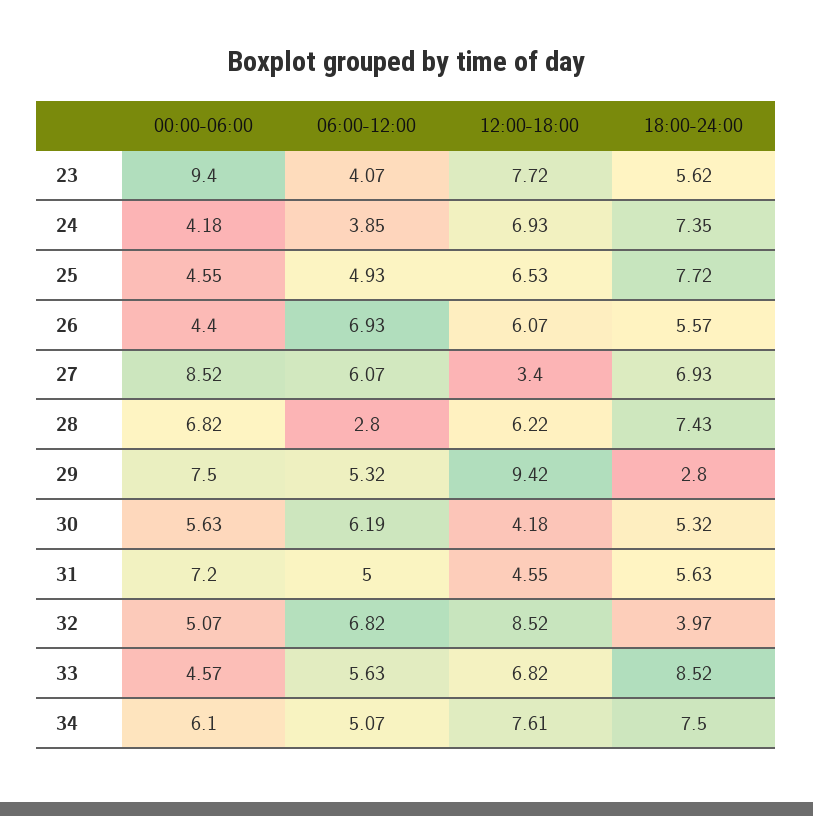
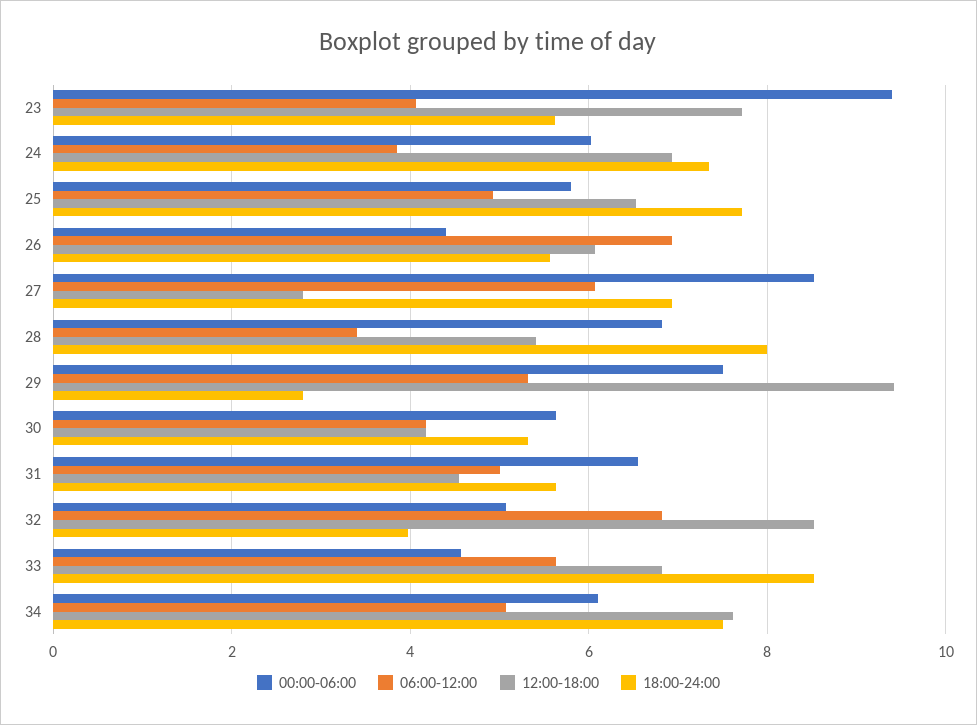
  {
    "00:00-06:00": {
      "23": 9.4,
-     "24": 4.18,
+     "24": 6,
-     "25": 4.55,
+     "25": 5.8,
      "26": 4.4,
      "27": 8.52,
      "28": 6.82,
      "29": 7.5,
      "30": 5.63,
-     "31": 7.2,
+     "31": 6.6,
      "32": 5.07,
      "33": 4.57,
      "34": 6.1
    },
    "06:00-12:00": {
      "23": 4.07,
      "24": 3.85,
      "25": 4.93,
      "26": 6.93,
      "27": 6.07,
-     "28": 2.8,
+     "28": 3.4,
      "29": 5.32,
-     "30": 6.19,
+     "30": 4.2,
      "31": 5,
      "32": 6.82,
      "33": 5.63,
      "34": 5.07
    },
    "12:00-18:00": {
      "23": 7.72,
      "24": 6.93,
      "25": 6.53,
      "26": 6.07,
-     "27": 3.4,
+     "27": 2.8,
-     "28": 6.22,
+     "28": 5.4,
      "29": 9.42,
      "30": 4.18,
      "31": 4.55,
      "32": 8.52,
      "33": 6.82,
      "34": 7.61
    },
    "18:00-24:00": {
      "23": 5.62,
      "24": 7.35,
      "25": 7.72,
      "26": 5.57,
      "27": 6.93,
-     "28": 7.43,
+     "28": 8,
      "29": 2.8,
      "30": 5.32,
      "31": 5.63,
      "32": 3.97,
      "33": 8.52,
      "34": 7.5
    }
  }

